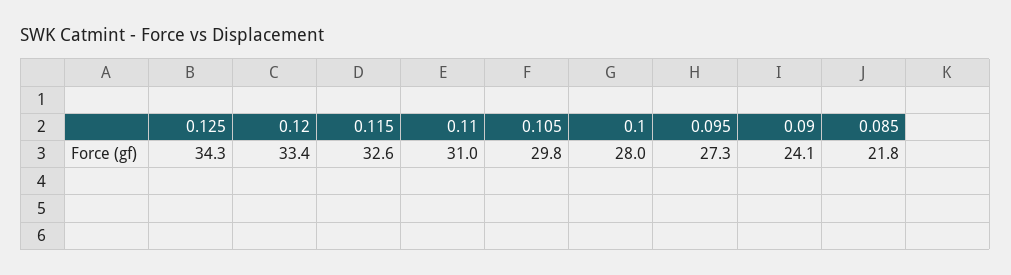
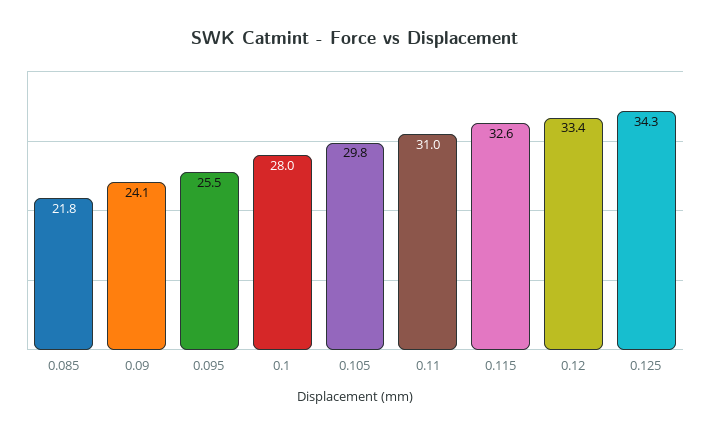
  {
    "0.125": 34.3,
    "0.12": 33.4,
    "0.115": 32.6,
    "0.11": 31,
    "0.105": 29.8,
    "0.1": 28,
-   "0.095": 27.3,
+   "0.095": 25.5,
    "0.09": 24.1,
    "0.085": 21.8
  }

